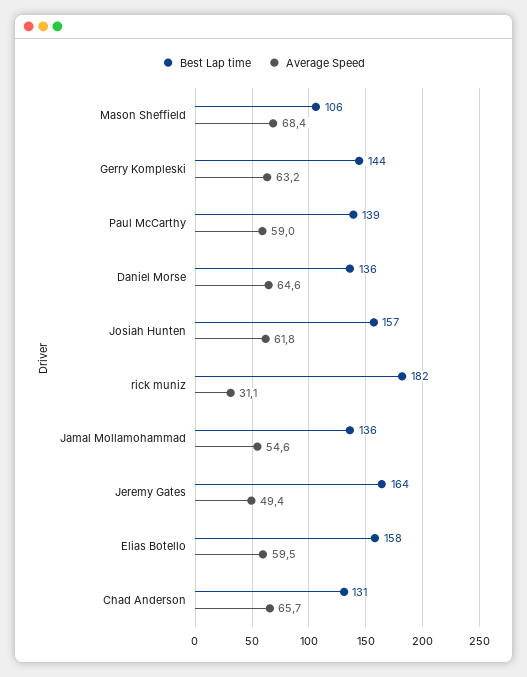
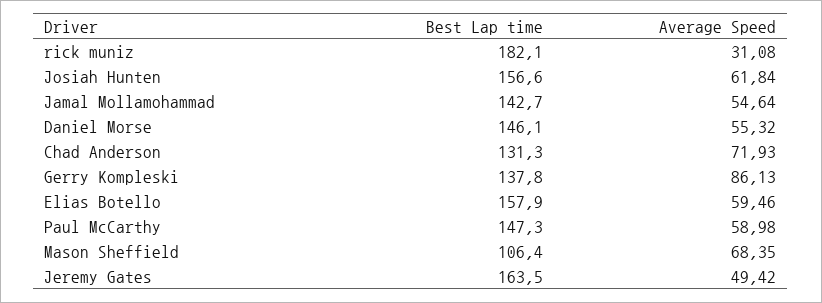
  {
    "Best Lap time": {
      "Mason Sheffield": 106.4,
-     "Gerry Kompleski": 144,
+     "Gerry Kompleski": 137.8,
-     "Paul McCarthy": 139,
+     "Paul McCarthy": 147.3,
-     "Daniel Morse": 136,
+     "Daniel Morse": 146.1,
      "Josiah Hunten": 156.6,
      "rick muniz": 182.1,
-     "Jamal Mollamohammad": 136,
+     "Jamal Mollamohammad": 142.7,
      "Jeremy Gates": 163.5,
      "Elias Botello": 157.9,
      "Chad Anderson": 131.3
    },
    "Average Speed": {
      "Mason Sheffield": 68.35,
-     "Gerry Kompleski": 63.2,
+     "Gerry Kompleski": 86.13,
      "Paul McCarthy": 58.98,
-     "Daniel Morse": 64.6,
+     "Daniel Morse": 55.32,
      "Josiah Hunten": 61.84,
      "rick muniz": 31.08,
      "Jamal Mollamohammad": 54.64,
      "Jeremy Gates": 49.42,
      "Elias Botello": 59.46,
-     "Chad Anderson": 65.7
+     "Chad Anderson": 71.93
    }
  }

